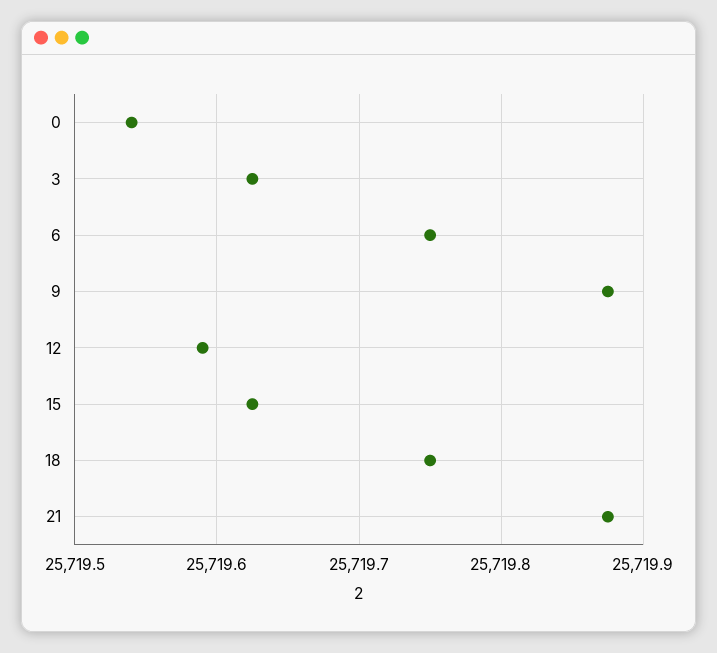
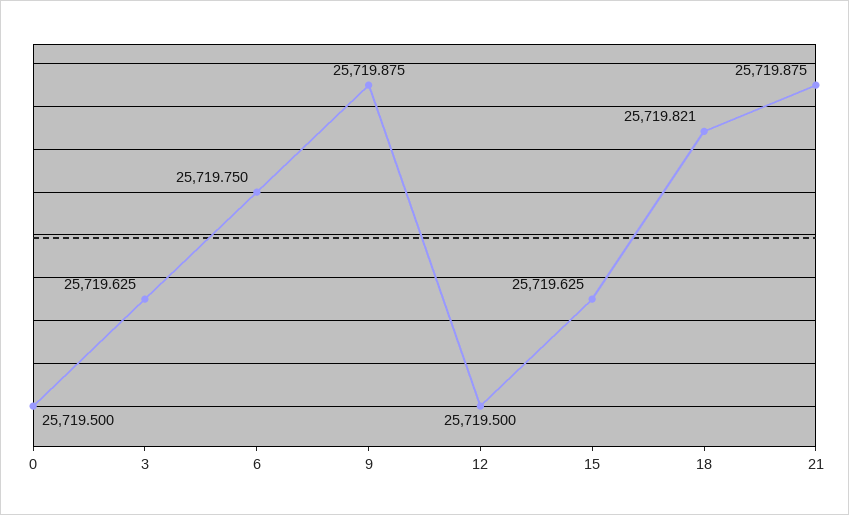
  {
-   "0": 25719.54,
+   "0": 25719.5,
    "3": 25719.625,
    "6": 25719.75,
    "9": 25719.875,
-   "12": 25719.59,
+   "12": 25719.5,
    "15": 25719.625,
-   "18": 25719.75,
+   "18": 25719.821,
    "21": 25719.875
  }

